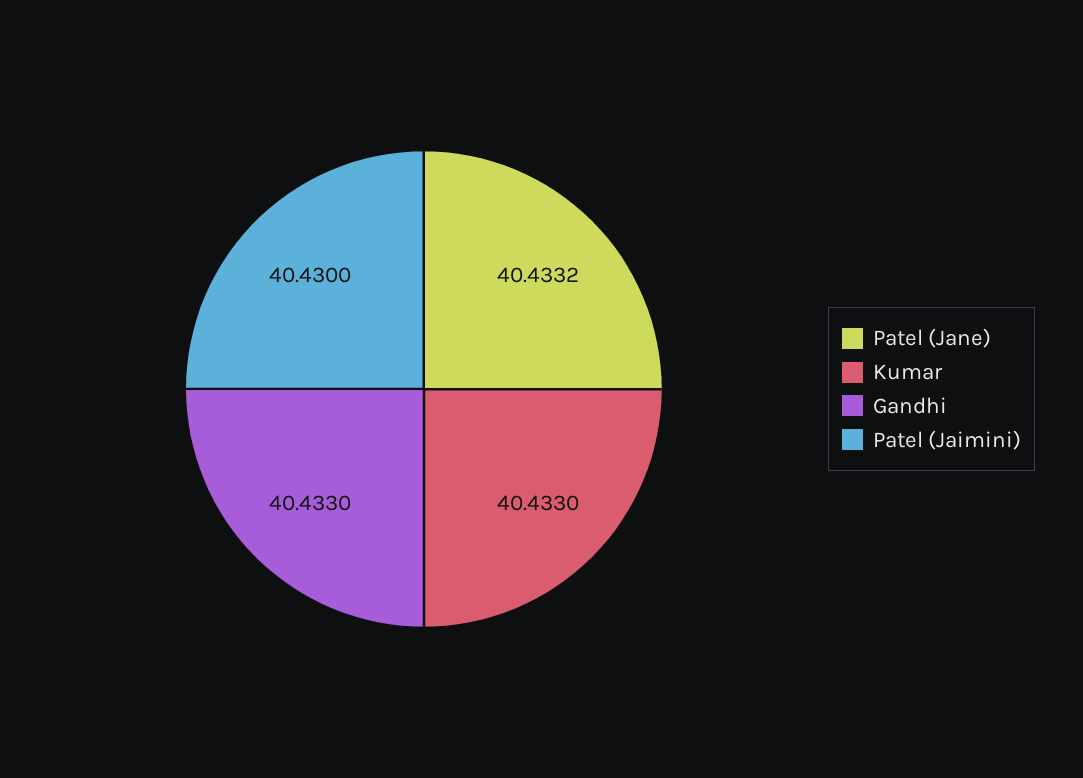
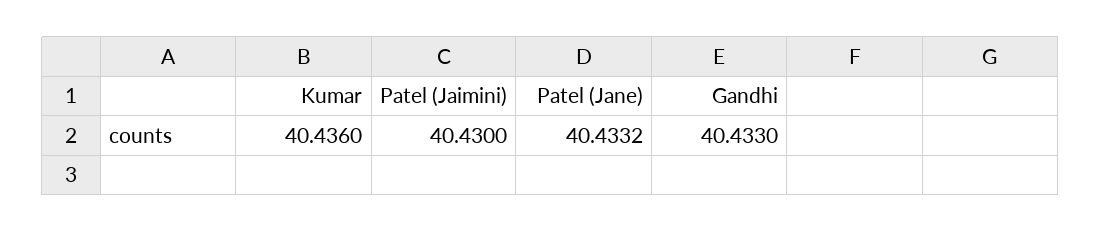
  {
    "Patel (Jane)": 40.4332,
-   "Kumar": 40.433,
+   "Kumar": 40.436,
    "Gandhi": 40.433,
    "Patel (Jaimini)": 40.43
  }

